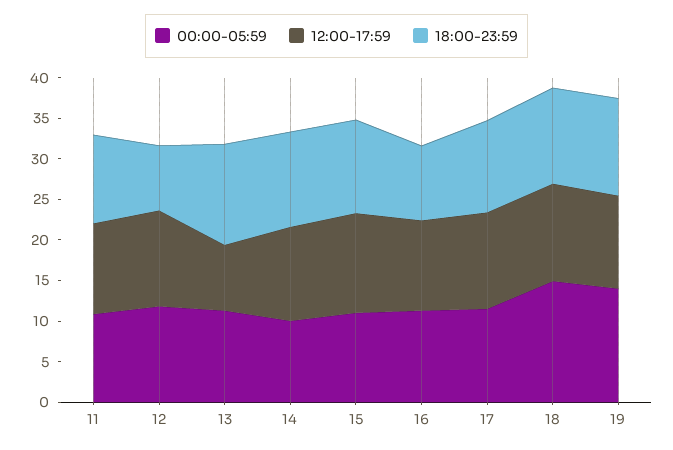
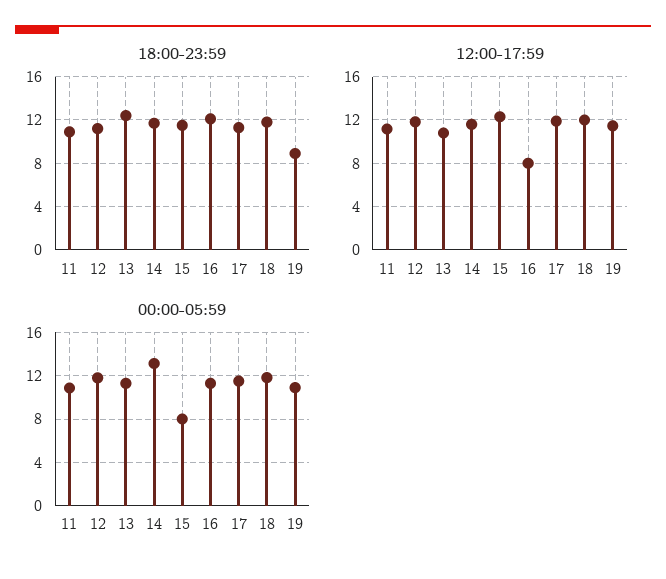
  {
    "00:00-05:59": {
      "11": 11,
      "12": 12,
      "13": 11,
-     "14": 10,
+     "14": 13,
-     "15": 11,
+     "15": 8,
      "16": 11,
      "17": 12,
-     "18": 15,
+     "18": 12,
-     "19": 14
+     "19": 11
    },
    "12:00-17:59": {
      "11": 11,
      "12": 12,
-     "13": 8,
+     "13": 11,
      "14": 12,
      "15": 12,
-     "16": 11,
+     "16": 8,
      "17": 12,
      "18": 12,
      "19": 11
    },
    "18:00-23:59": {
      "11": 11,
-     "12": 8,
+     "12": 11,
      "13": 12,
      "14": 12,
      "15": 12,
-     "16": 9,
+     "16": 12,
      "17": 11,
      "18": 12,
-     "19": 12
+     "19": 9
    }
  }

